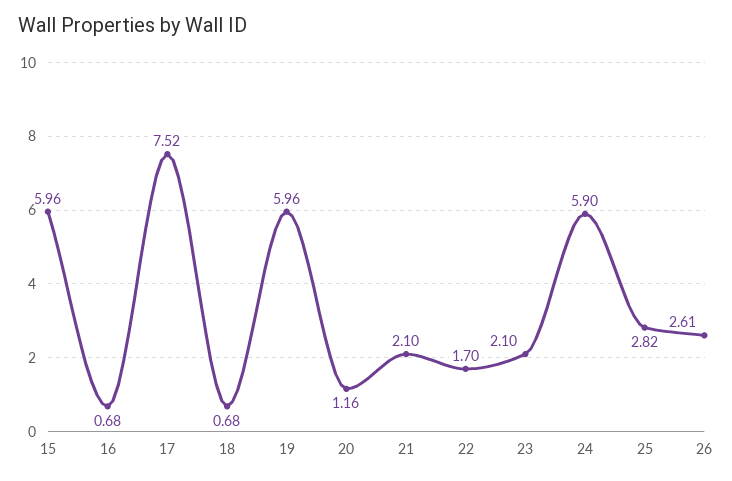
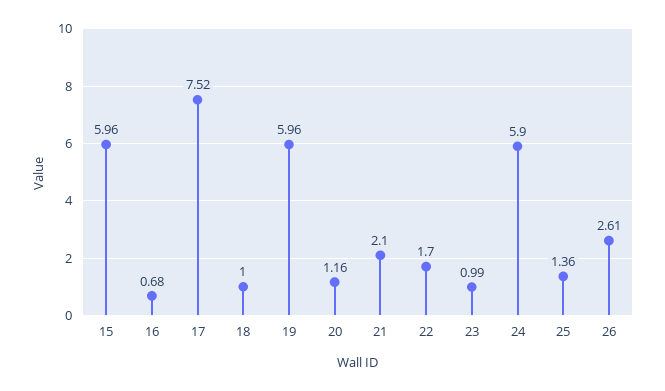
  {
    "15": 5.96,
    "16": 0.68,
    "17": 7.52,
-   "18": 0.68,
+   "18": 1,
    "19": 5.96,
    "20": 1.16,
    "21": 2.1,
    "22": 1.7,
-   "23": 2.1,
+   "23": 0.99,
    "24": 5.9,
-   "25": 2.82,
+   "25": 1.36,
    "26": 2.61
  }

